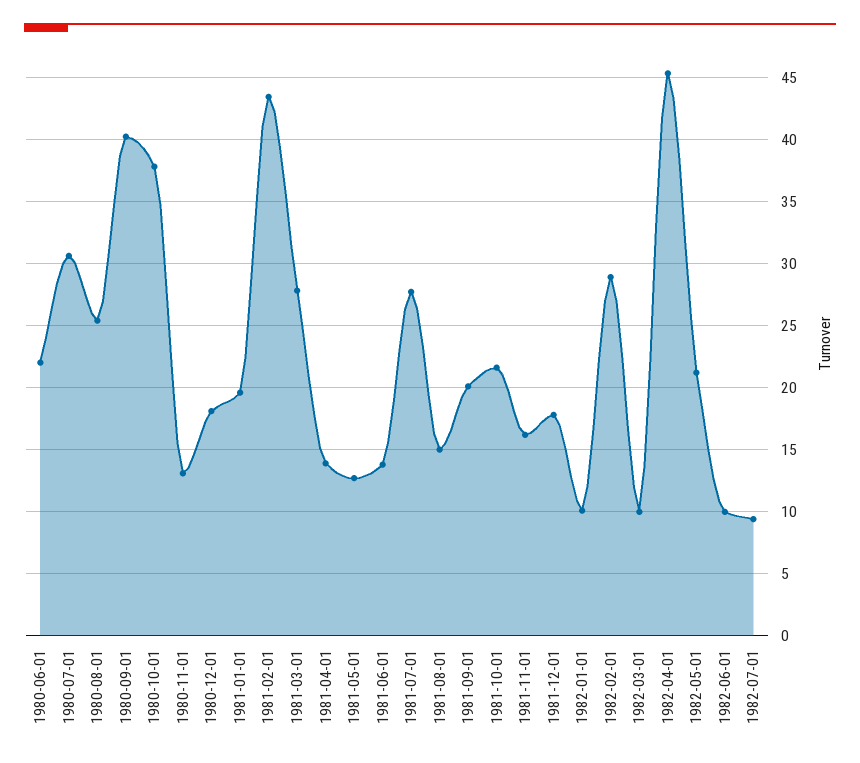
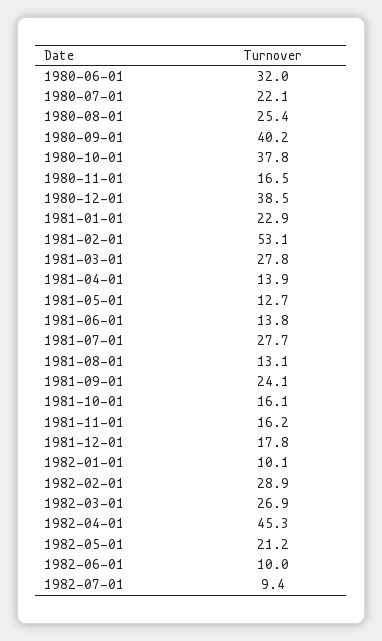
  {
-   "1980-06-01": 22,
+   "1980-06-01": 32,
-   "1980-07-01": 30.5,
+   "1980-07-01": 22.1,
    "1980-08-01": 25.4,
    "1980-09-01": 40.2,
    "1980-10-01": 37.8,
-   "1980-11-01": 13,
+   "1980-11-01": 16.5,
-   "1980-12-01": 18,
+   "1980-12-01": 38.5,
-   "1981-01-01": 19.5,
+   "1981-01-01": 22.9,
-   "1981-02-01": 43.5,
+   "1981-02-01": 53.1,
    "1981-03-01": 27.8,
    "1981-04-01": 13.9,
    "1981-05-01": 12.7,
    "1981-06-01": 13.8,
    "1981-07-01": 27.7,
-   "1981-08-01": 15,
+   "1981-08-01": 13.1,
-   "1981-09-01": 20,
+   "1981-09-01": 24.1,
-   "1981-10-01": 21.5,
+   "1981-10-01": 16.1,
    "1981-11-01": 16.2,
    "1981-12-01": 17.8,
    "1982-01-01": 10.1,
    "1982-02-01": 28.9,
-   "1982-03-01": 10,
+   "1982-03-01": 26.9,
    "1982-04-01": 45.3,
    "1982-05-01": 21.2,
    "1982-06-01": 10,
    "1982-07-01": 9.4
  }

